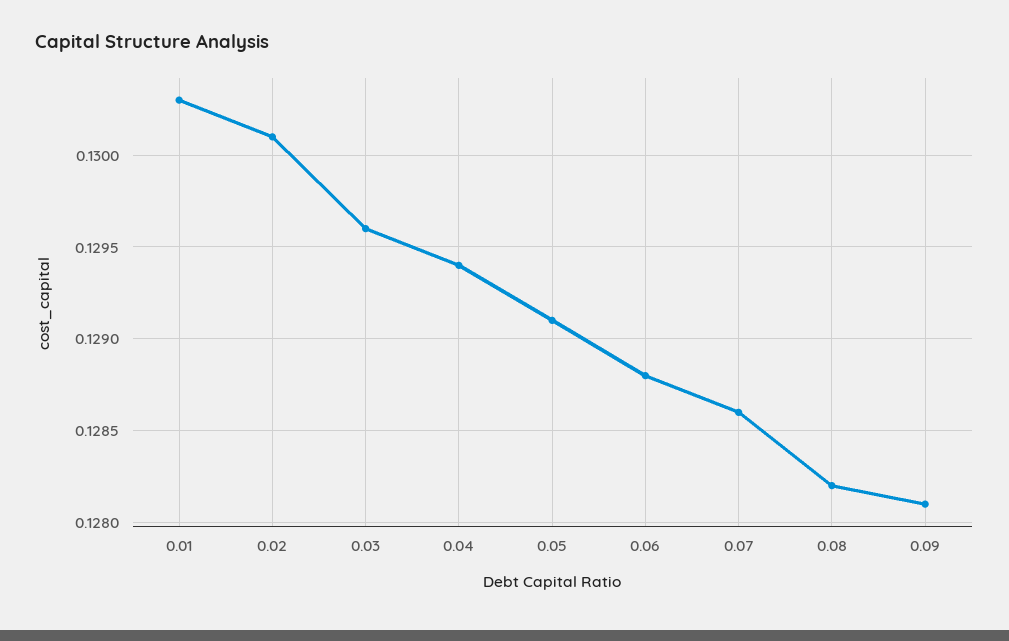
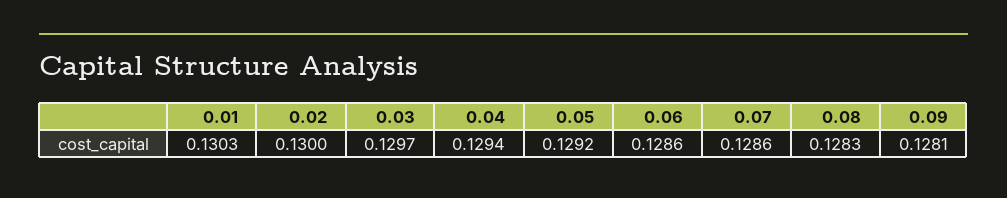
  {
    "0.01": 0.1303,
-   "0.02": 0.1301,
+   "0.02": 0.13,
-   "0.03": 0.1296,
+   "0.03": 0.1297,
    "0.04": 0.1294,
-   "0.05": 0.1291,
+   "0.05": 0.1292,
-   "0.06": 0.1288,
+   "0.06": 0.1286,
    "0.07": 0.1286,
-   "0.08": 0.1282,
+   "0.08": 0.1283,
    "0.09": 0.1281
  }

